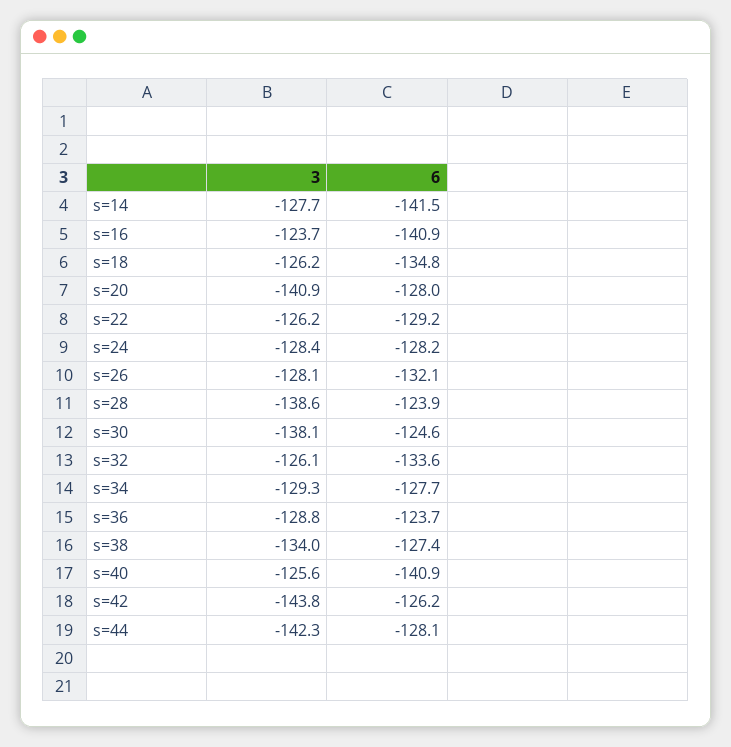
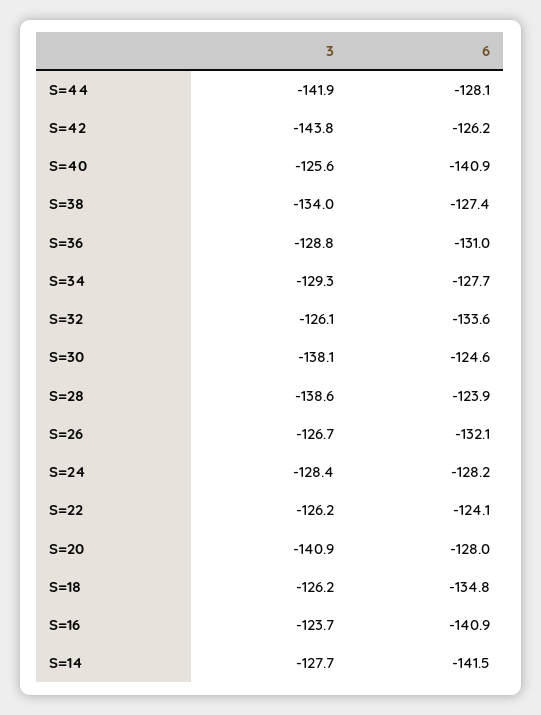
  {
    "3": {
      "s=14": -127.7,
      "s=16": -123.7,
      "s=18": -126.2,
      "s=20": -140.9,
      "s=22": -126.2,
      "s=24": -128.4,
-     "s=26": -128.1,
+     "s=26": -126.7,
      "s=28": -138.6,
      "s=30": -138.1,
      "s=32": -126.1,
      "s=34": -129.3,
      "s=36": -128.8,
      "s=38": -134,
      "s=40": -125.6,
      "s=42": -143.8,
-     "s=44": -142.3
+     "s=44": -141.9
    },
    "6": {
      "s=14": -141.5,
      "s=16": -140.9,
      "s=18": -134.8,
      "s=20": -128,
-     "s=22": -129.2,
+     "s=22": -124.1,
      "s=24": -128.2,
      "s=26": -132.1,
      "s=28": -123.9,
      "s=30": -124.6,
      "s=32": -133.6,
      "s=34": -127.7,
-     "s=36": -123.7,
+     "s=36": -131,
      "s=38": -127.4,
      "s=40": -140.9,
      "s=42": -126.2,
      "s=44": -128.1
    }
  }

